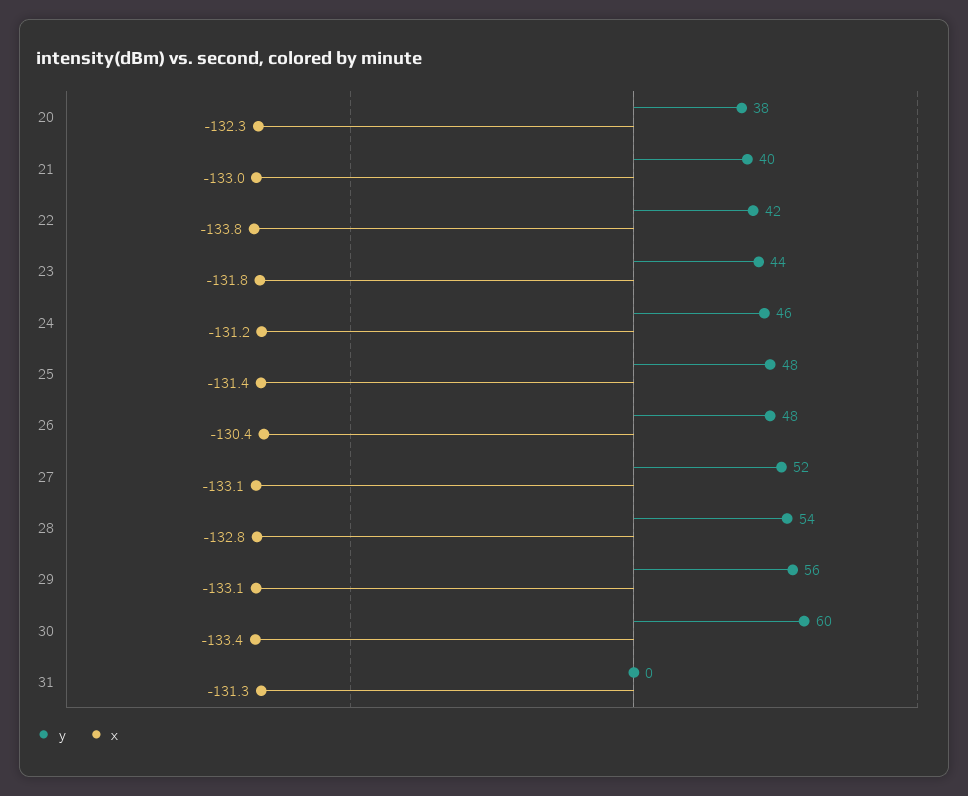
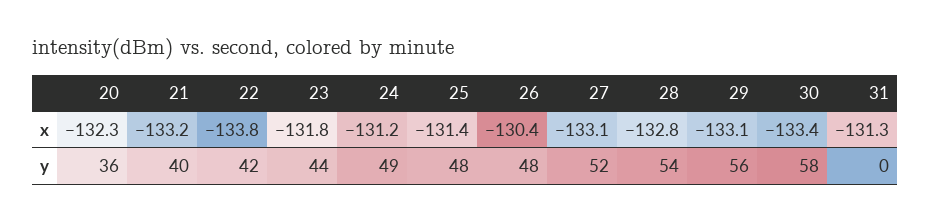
  {
    "y": {
-     "20": 38,
+     "20": 36,
      "21": 40,
      "22": 42,
      "23": 44,
-     "24": 46,
+     "24": 49,
      "25": 48,
      "26": 48,
      "27": 52,
      "28": 54,
      "29": 56,
-     "30": 60,
+     "30": 58,
      "31": 0
    },
    "x": {
      "20": -132.3,
-     "21": -133,
+     "21": -133.2,
      "22": -133.8,
      "23": -131.8,
      "24": -131.2,
      "25": -131.4,
      "26": -130.4,
      "27": -133.1,
      "28": -132.8,
      "29": -133.1,
      "30": -133.4,
      "31": -131.3
    }
  }

